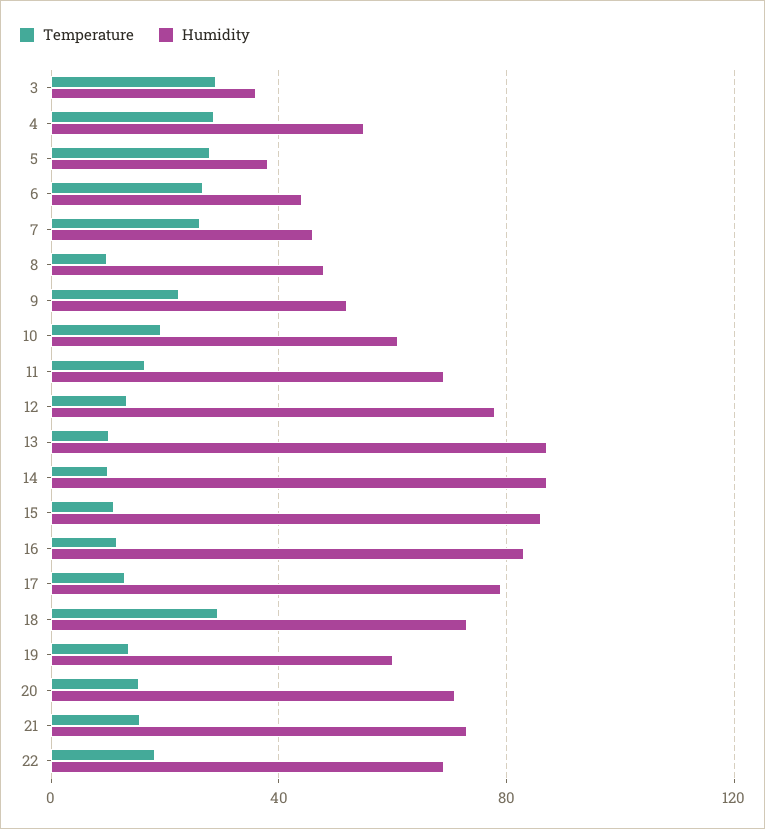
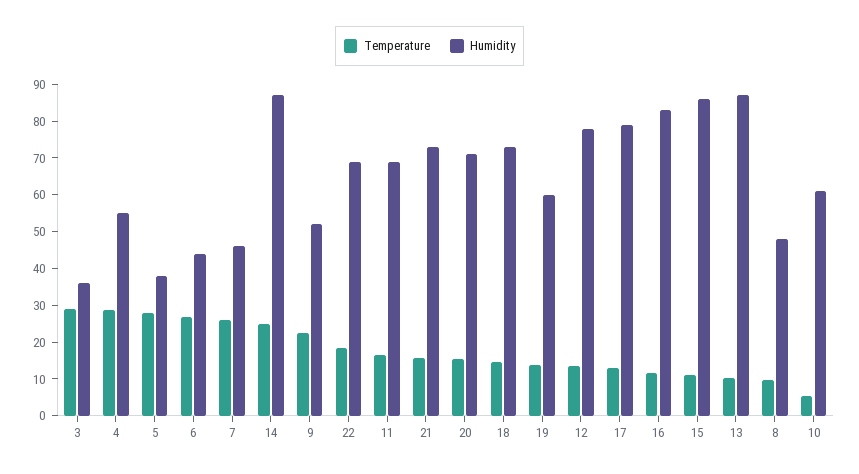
  {
    "Temperature": {
      "3": 30,
      "4": 27.5,
      "5": 27.5,
      "6": 27.5,
      "7": 25,
      "8": 10,
      "9": 22.5,
-     "10": 20,
+     "10": 5,
      "11": 17.5,
      "12": 12.5,
      "13": 10,
-     "14": 10,
+     "14": 25,
      "15": 10,
      "16": 12.5,
      "17": 12.5,
-     "18": 30,
+     "18": 15,
      "19": 12.5,
      "20": 15,
      "21": 15,
      "22": 17.5
    },
    "Humidity": {
      "3": 35,
      "4": 55,
      "5": 37.5,
      "6": 45,
      "7": 45,
      "8": 47.5,
      "9": 52.5,
      "10": 60,
      "11": 70,
      "12": 77.5,
      "13": 87.5,
      "14": 87.5,
      "15": 85,
      "16": 82.5,
      "17": 80,
      "18": 72.5,
      "19": 60,
      "20": 70,
      "21": 72.5,
      "22": 70
    }
  }

